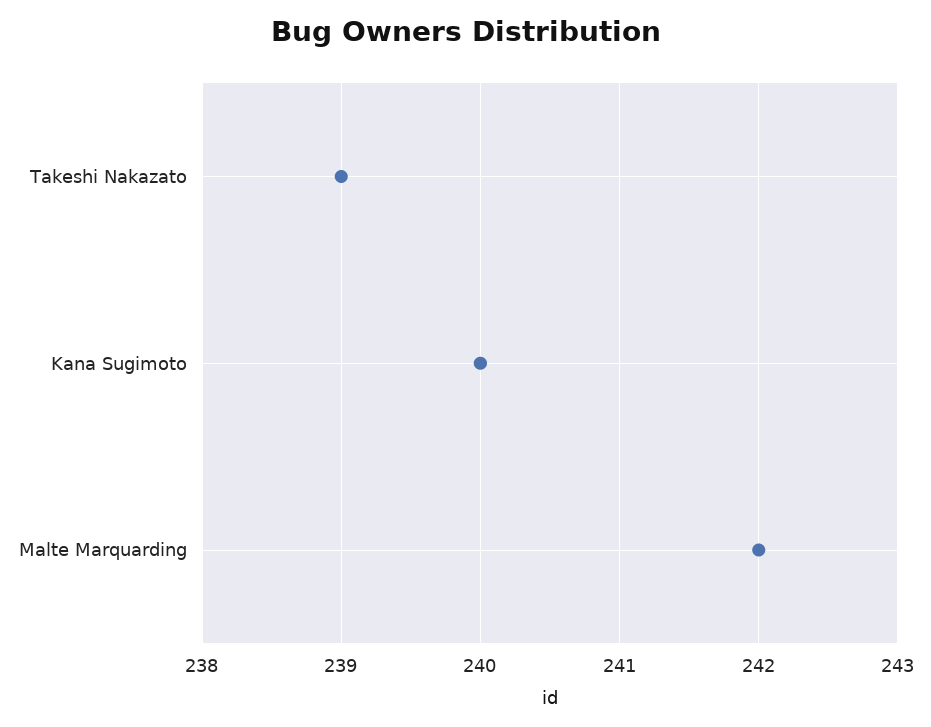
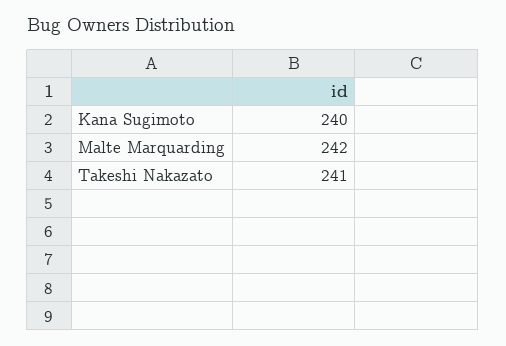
  {
-   "Takeshi Nakazato": 239,
+   "Takeshi Nakazato": 241,
    "Kana Sugimoto": 240,
    "Malte Marquarding": 242
  }

